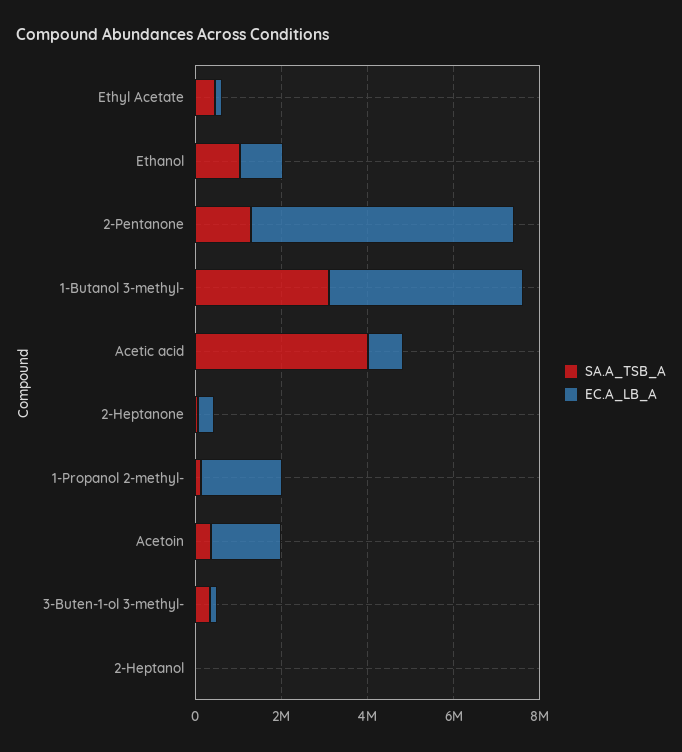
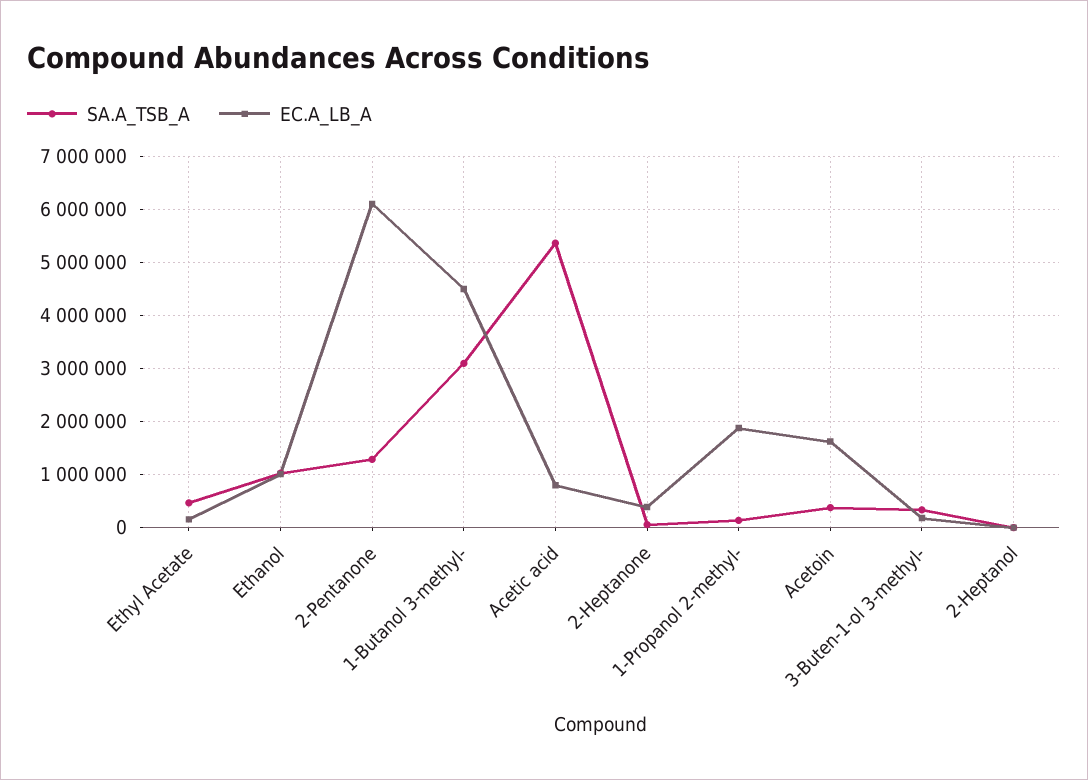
  {
    "SA.A_TSB_A": {
      "Ethyl Acetate": 400000,
      "Ethanol": 1000000,
      "2-Pentanone": 1200000,
      "1-Butanol 3-methyl-": 3000000,
-     "Acetic acid": 4000000,
+     "Acetic acid": 5400000,
      "2-Heptanone": 0,
      "1-Propanol 2-methyl-": 200000,
      "Acetoin": 400000,
      "3-Buten-1-ol 3-methyl-": 400000,
      "2-Heptanol": 0
    },
    "EC.A_LB_A": {
      "Ethyl Acetate": 200000,
      "Ethanol": 1000000,
      "2-Pentanone": 6200000,
      "1-Butanol 3-methyl-": 4600000,
      "Acetic acid": 800000,
      "2-Heptanone": 400000,
      "1-Propanol 2-methyl-": 1800000,
      "Acetoin": 1600000,
      "3-Buten-1-ol 3-methyl-": 200000,
      "2-Heptanol": 0
    }
  }

